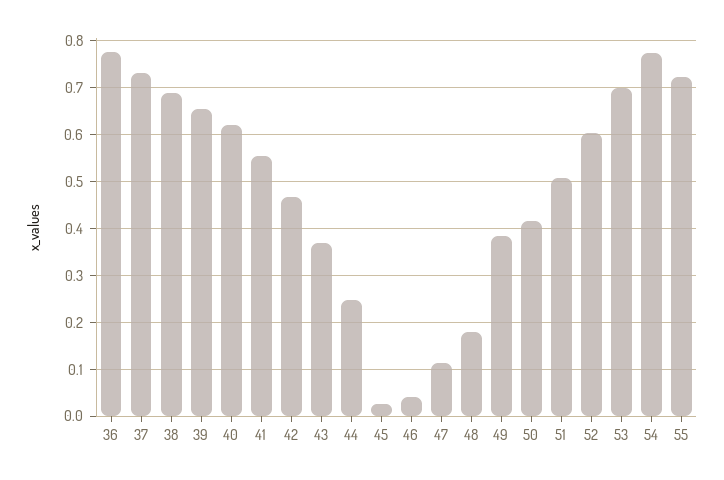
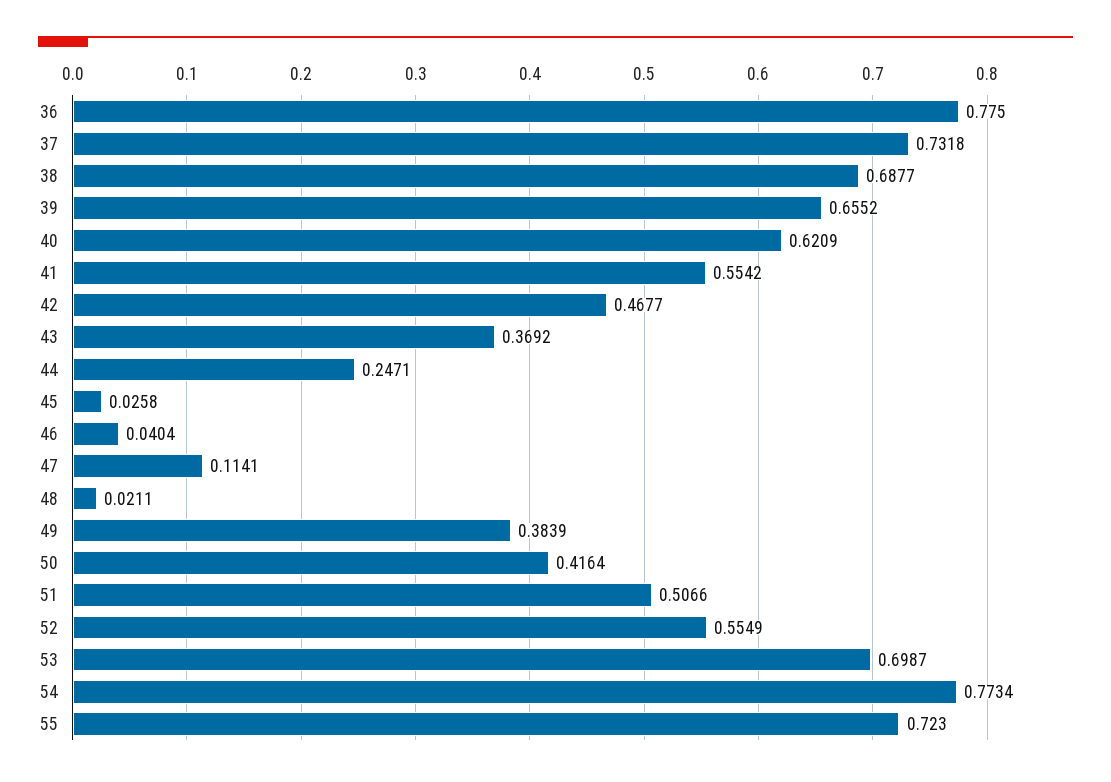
  {
    "36": 0.775,
    "37": 0.7318,
    "38": 0.6877,
    "39": 0.6552,
    "40": 0.6209,
    "41": 0.5542,
    "42": 0.4677,
    "43": 0.3692,
    "44": 0.2471,
    "45": 0.0258,
    "46": 0.0404,
    "47": 0.1141,
-   "48": 0.18,
+   "48": 0.0211,
    "49": 0.3839,
    "50": 0.4164,
    "51": 0.5066,
-   "52": 0.6,
+   "52": 0.5549,
    "53": 0.6987,
    "54": 0.7734,
    "55": 0.723
  }

